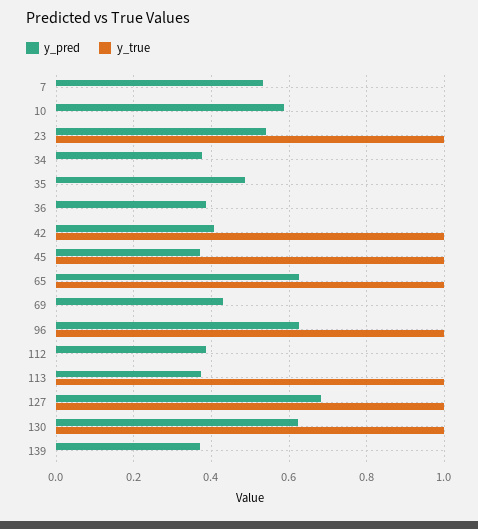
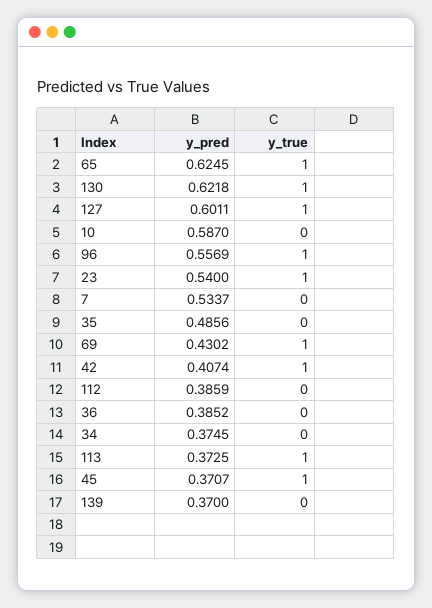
  {
    "y_pred": {
      "7": 0.5337,
      "10": 0.587,
      "23": 0.54,
      "34": 0.3745,
      "35": 0.4856,
      "36": 0.3852,
      "42": 0.4074,
      "45": 0.3707,
      "65": 0.6245,
      "69": 0.4302,
-     "96": 0.62,
+     "96": 0.5569,
      "112": 0.3859,
      "113": 0.3725,
-     "127": 0.68,
+     "127": 0.6011,
      "130": 0.6218,
      "139": 0.37
    },
    "y_true": {
      "7": 0,
      "10": 0,
      "23": 1,
      "34": 0,
      "35": 0,
      "36": 0,
      "42": 1,
      "45": 1,
      "65": 1,
-     "69": 0,
+     "69": 1,
      "96": 1,
      "112": 0,
      "113": 1,
      "127": 1,
      "130": 1,
      "139": 0
    }
  }

